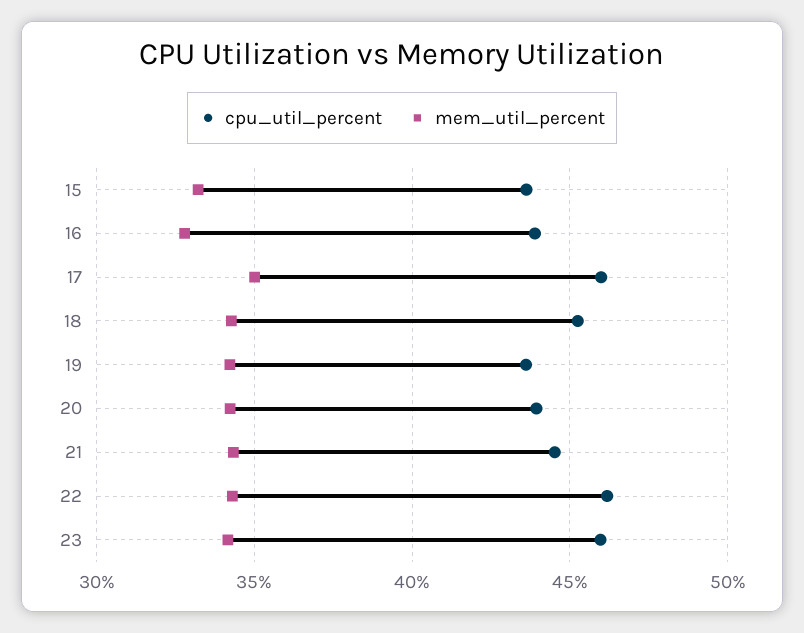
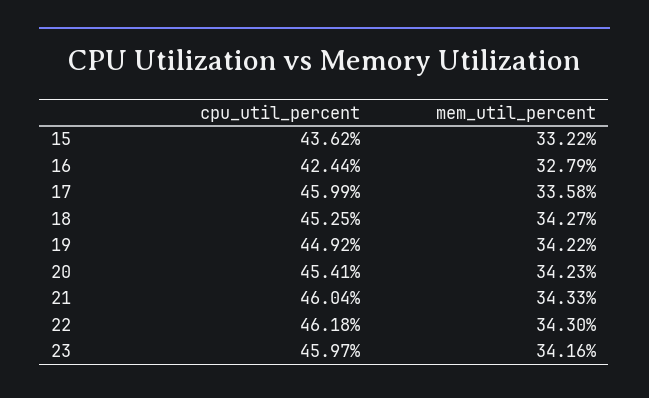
  {
    "cpu_util_percent": {
      "15": 43.62,
-     "16": 44,
+     "16": 42.44,
      "17": 45.99,
      "18": 45.25,
-     "19": 43.5,
+     "19": 44.92,
-     "20": 44,
+     "20": 45.41,
-     "21": 44.5,
+     "21": 46.04,
      "22": 46.18,
      "23": 45.97
    },
    "mem_util_percent": {
      "15": 33.22,
      "16": 32.79,
-     "17": 35,
+     "17": 33.58,
      "18": 34.27,
      "19": 34.22,
      "20": 34.23,
      "21": 34.33,
      "22": 34.3,
      "23": 34.16
    }
  }

